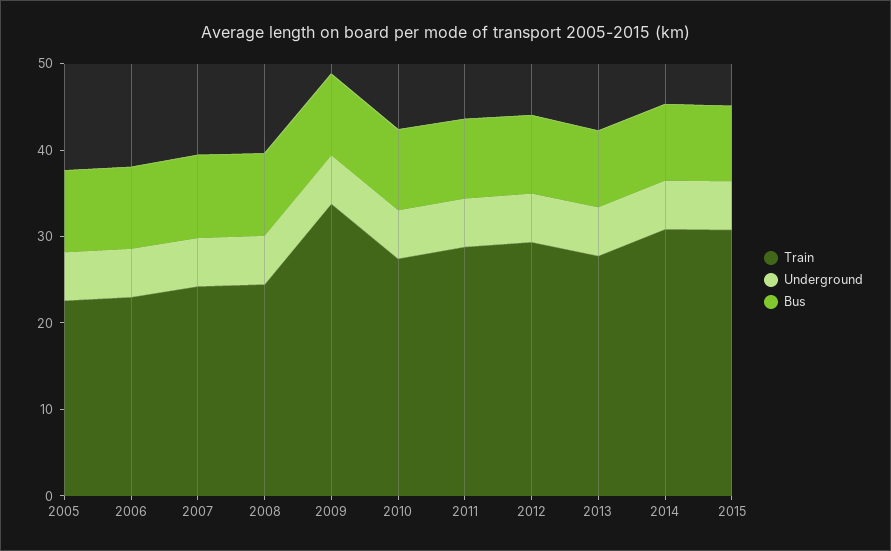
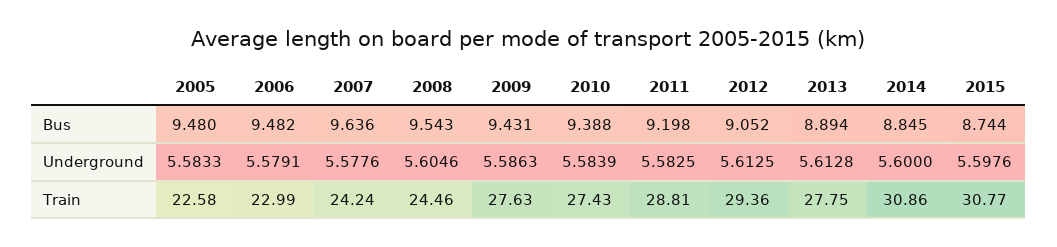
  {
    "Train": {
      "2005": 22.58,
      "2006": 22.99,
      "2007": 24.24,
      "2008": 24.46,
-     "2009": 34,
+     "2009": 27.63,
      "2010": 27.43,
      "2011": 28.81,
      "2012": 29.36,
      "2013": 27.75,
      "2014": 30.86,
      "2015": 30.77
    },
    "Underground": {
      "2005": 5.5833,
      "2006": 5.5791,
      "2007": 5.5776,
      "2008": 5.6046,
      "2009": 5.5863,
      "2010": 5.5839,
      "2011": 5.5825,
      "2012": 5.6125,
      "2013": 5.6128,
      "2014": 5.6,
      "2015": 5.5976
    },
    "Bus": {
      "2005": 9.48,
      "2006": 9.482,
      "2007": 9.636,
      "2008": 9.543,
      "2009": 9.431,
      "2010": 9.388,
      "2011": 9.198,
      "2012": 9.052,
      "2013": 8.894,
      "2014": 8.845,
      "2015": 8.744
    }
  }

